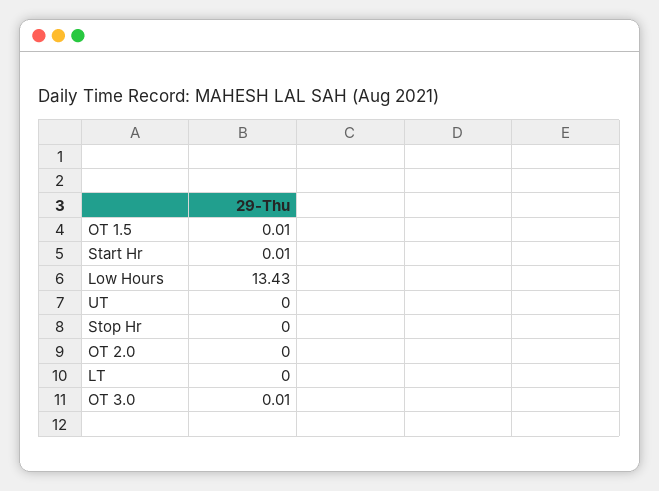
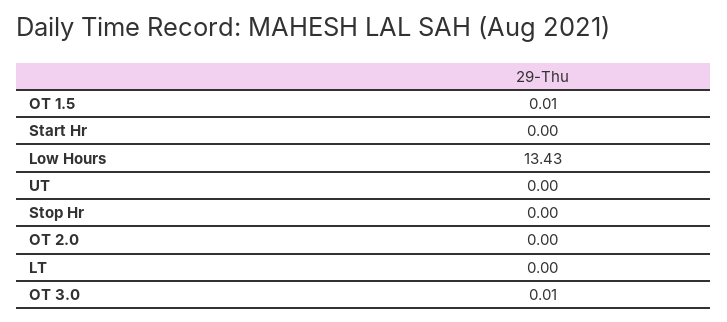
  {
    "OT 1.5": 0.01,
-   "Start Hr": 0.01,
+   "Start Hr": 0,
    "Low Hours": 13.43,
    "UT": 0,
    "Stop Hr": 0,
    "OT 2.0": 0,
    "LT": 0,
    "OT 3.0": 0.01
  }

